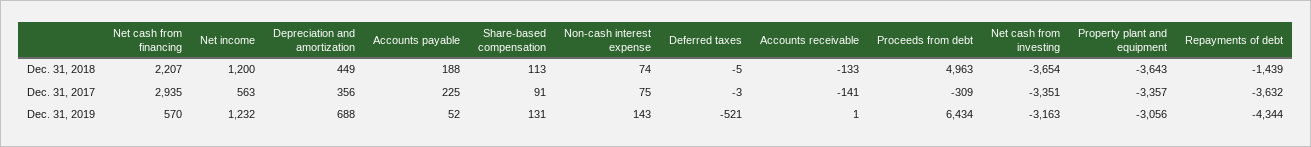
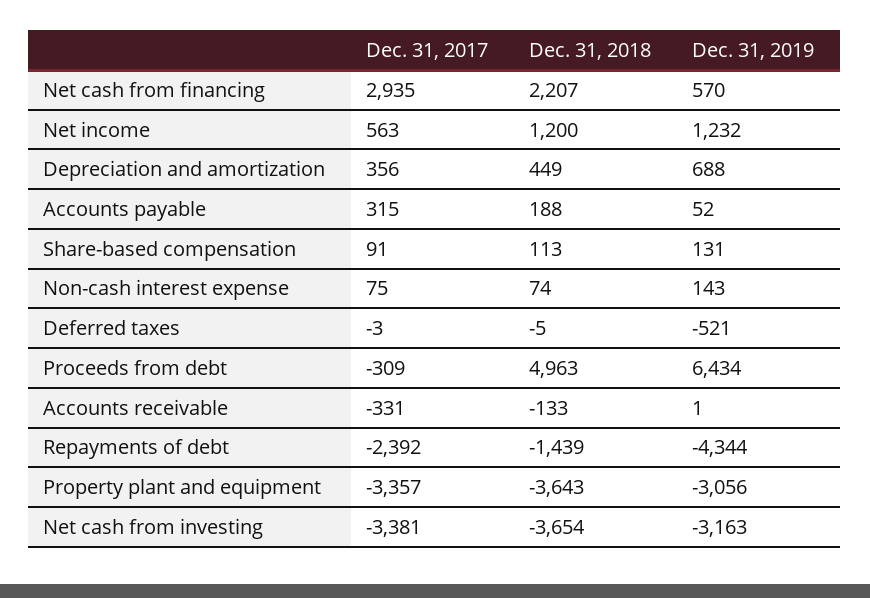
  {
    "Net cash from financing": {
      "Dec. 31, 2018": 2207,
      "Dec. 31, 2017": 2935,
      "Dec. 31, 2019": 570
    },
    "Net income": {
      "Dec. 31, 2018": 1200,
      "Dec. 31, 2017": 563,
      "Dec. 31, 2019": 1232
    },
    "Depreciation and amortization": {
      "Dec. 31, 2018": 449,
      "Dec. 31, 2017": 356,
      "Dec. 31, 2019": 688
    },
    "Accounts payable": {
      "Dec. 31, 2018": 188,
-     "Dec. 31, 2017": 225,
+     "Dec. 31, 2017": 315,
      "Dec. 31, 2019": 52
    },
    "Share-based compensation": {
      "Dec. 31, 2018": 113,
      "Dec. 31, 2017": 91,
      "Dec. 31, 2019": 131
    },
    "Non-cash interest expense": {
      "Dec. 31, 2018": 74,
      "Dec. 31, 2017": 75,
      "Dec. 31, 2019": 143
    },
    "Deferred taxes": {
      "Dec. 31, 2018": -5,
      "Dec. 31, 2017": -3,
      "Dec. 31, 2019": -521
    },
    "Accounts receivable": {
      "Dec. 31, 2018": -133,
-     "Dec. 31, 2017": -141,
+     "Dec. 31, 2017": -331,
      "Dec. 31, 2019": 1
    },
    "Proceeds from debt": {
      "Dec. 31, 2018": 4963,
      "Dec. 31, 2017": -309,
      "Dec. 31, 2019": 6434
    },
    "Net cash from investing": {
      "Dec. 31, 2018": -3654,
-     "Dec. 31, 2017": -3351,
+     "Dec. 31, 2017": -3381,
      "Dec. 31, 2019": -3163
    },
    "Property plant and equipment": {
      "Dec. 31, 2018": -3643,
      "Dec. 31, 2017": -3357,
      "Dec. 31, 2019": -3056
    },
    "Repayments of debt": {
      "Dec. 31, 2018": -1439,
-     "Dec. 31, 2017": -3632,
+     "Dec. 31, 2017": -2392,
      "Dec. 31, 2019": -4344
    }
  }

